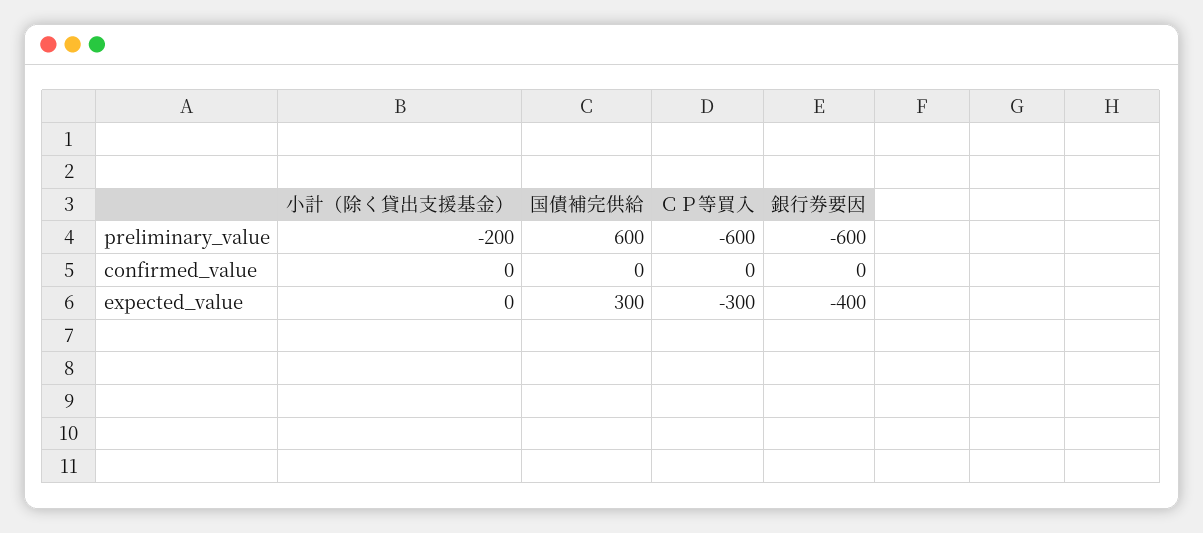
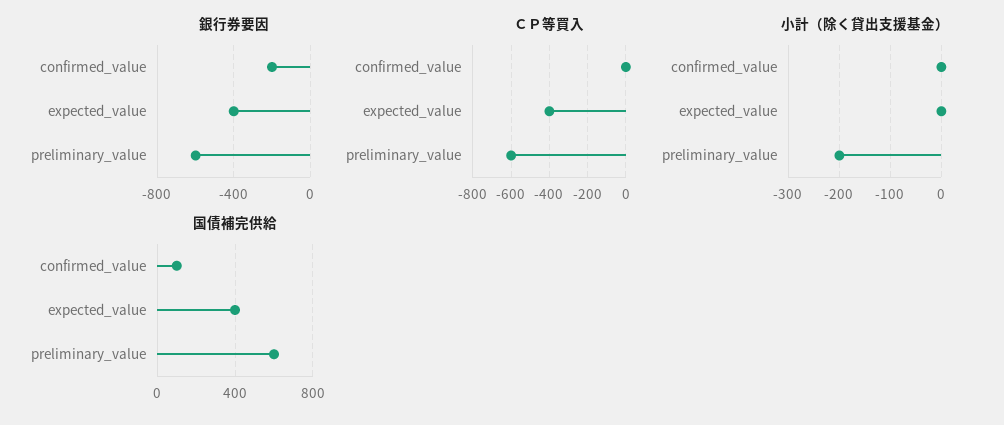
  {
    "小計（除く貸出支援基金）": {
      "preliminary_value": -200,
      "confirmed_value": 0,
      "expected_value": 0
    },
    "国債補完供給": {
      "preliminary_value": 600,
-     "confirmed_value": 0,
+     "confirmed_value": 100,
-     "expected_value": 300
+     "expected_value": 400
    },
    "ＣＰ等買入": {
      "preliminary_value": -600,
      "confirmed_value": 0,
-     "expected_value": -300
+     "expected_value": -400
    },
    "銀行券要因": {
      "preliminary_value": -600,
-     "confirmed_value": 0,
+     "confirmed_value": -200,
      "expected_value": -400
    }
  }

